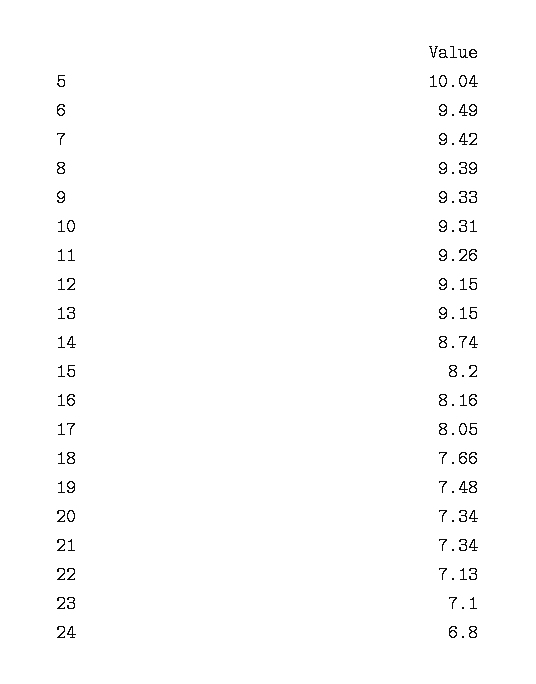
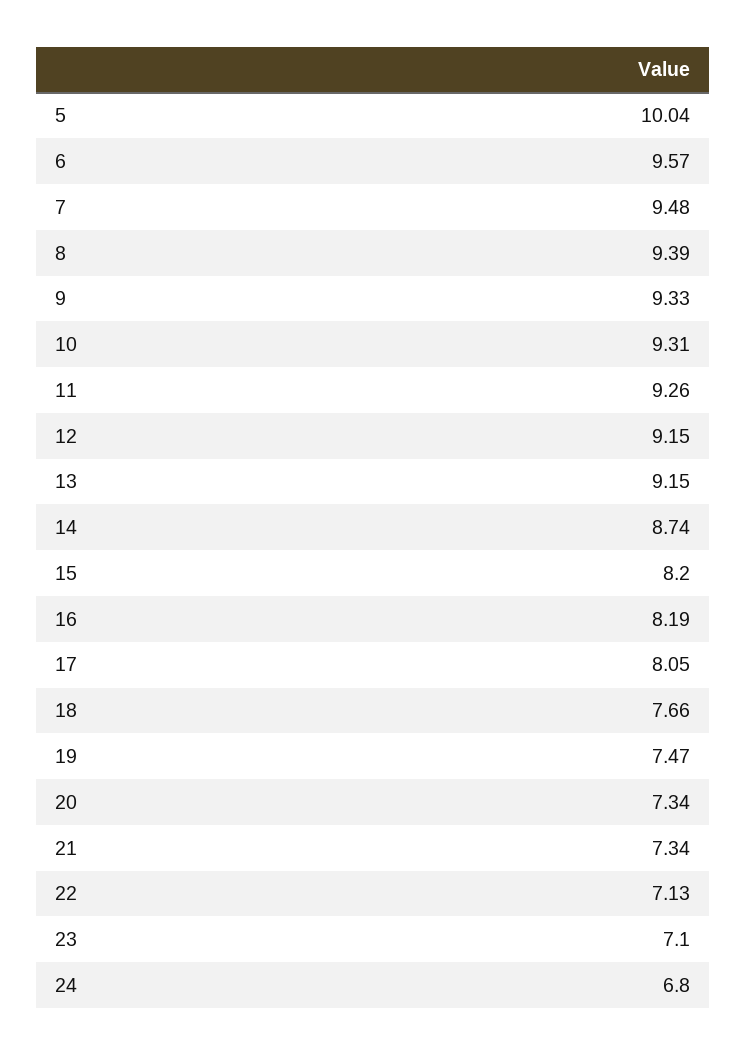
  {
    "5": 10.04,
-   "6": 9.49,
+   "6": 9.57,
-   "7": 9.42,
+   "7": 9.48,
    "8": 9.39,
    "9": 9.33,
    "10": 9.31,
    "11": 9.26,
    "12": 9.15,
    "13": 9.15,
    "14": 8.74,
    "15": 8.2,
-   "16": 8.16,
+   "16": 8.19,
    "17": 8.05,
    "18": 7.66,
-   "19": 7.48,
+   "19": 7.47,
    "20": 7.34,
    "21": 7.34,
    "22": 7.13,
    "23": 7.1,
    "24": 6.8
  }

